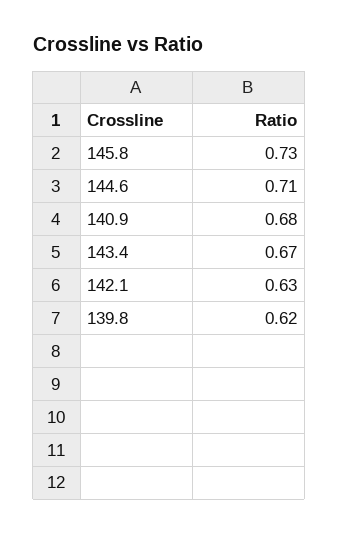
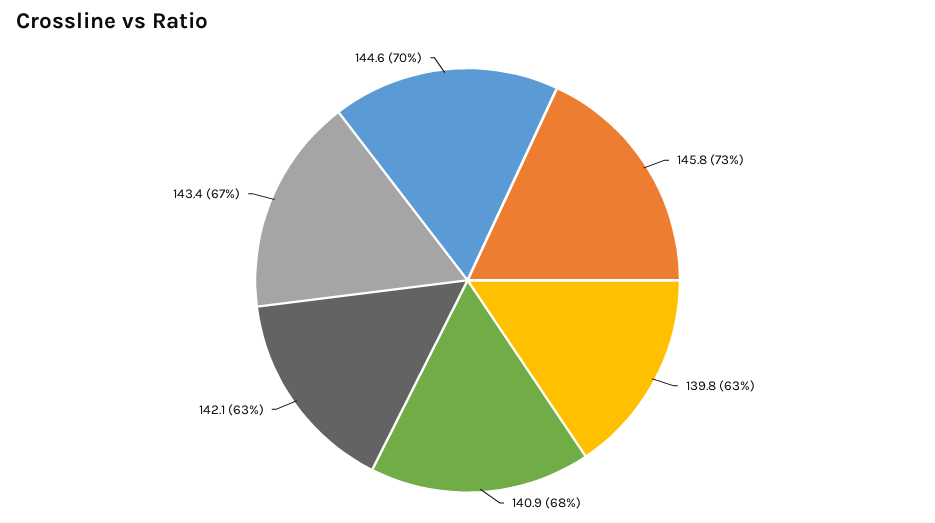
  {
    "145.8": 0.73,
-   "144.6": 0.71,
+   "144.6": 0.7,
    "140.9": 0.68,
    "143.4": 0.67,
    "142.1": 0.63,
-   "139.8": 0.62
+   "139.8": 0.63
  }

